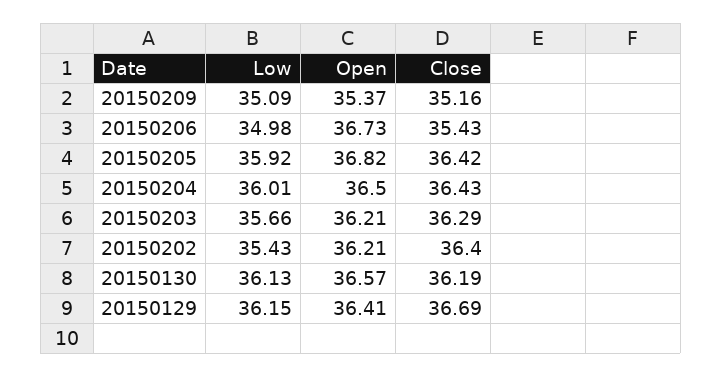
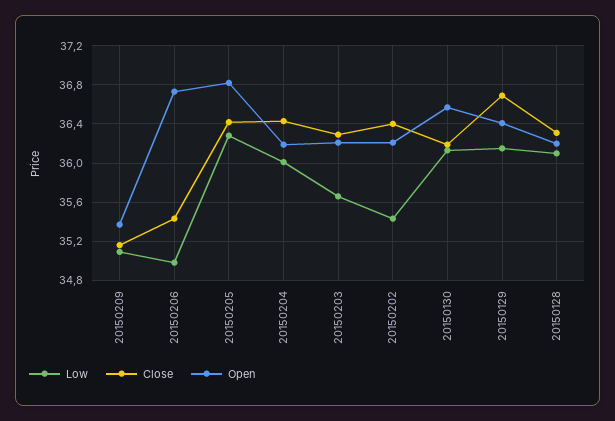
  {
    "Low": {
      "20150209": 35.09,
      "20150206": 34.98,
-     "20150205": 35.92,
+     "20150205": 36.3,
      "20150204": 36.01,
      "20150203": 35.66,
      "20150202": 35.43,
      "20150130": 36.13,
-     "20150129": 36.15
+     "20150129": 36.15,
+     "20150128": 36.1
    },
    "Open": {
      "20150209": 35.37,
      "20150206": 36.73,
      "20150205": 36.82,
-     "20150204": 36.5,
+     "20150204": 36.2,
      "20150203": 36.21,
      "20150202": 36.21,
      "20150130": 36.57,
-     "20150129": 36.41
+     "20150129": 36.41,
+     "20150128": 36.2
    },
    "Close": {
      "20150209": 35.16,
      "20150206": 35.43,
      "20150205": 36.42,
      "20150204": 36.43,
      "20150203": 36.29,
      "20150202": 36.4,
      "20150130": 36.19,
-     "20150129": 36.69
+     "20150129": 36.69,
+     "20150128": 36.3
    }
  }

